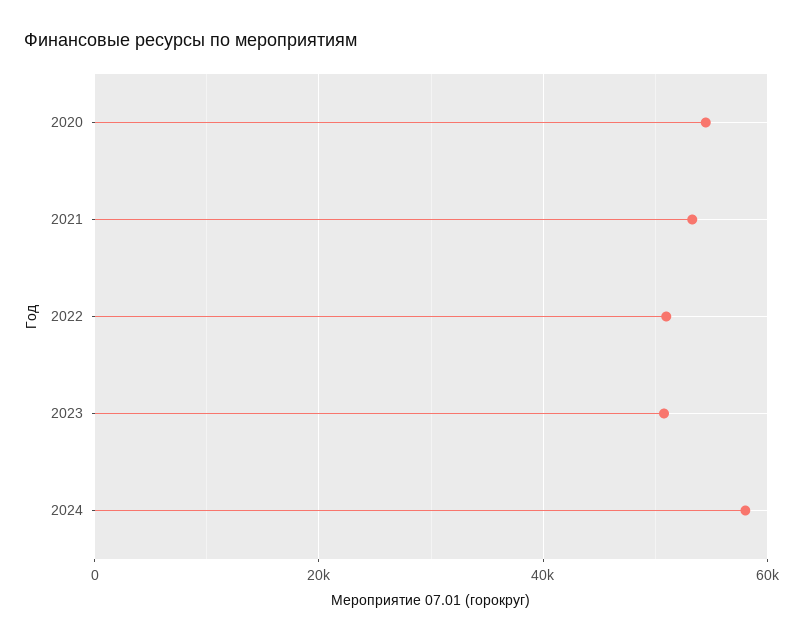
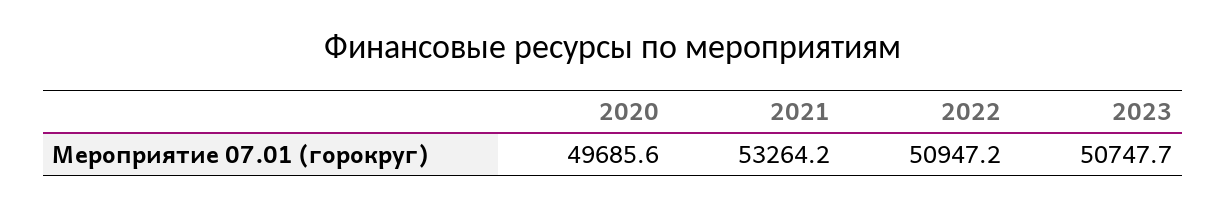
  {
-   "2020": 54000,
+   "2020": 49685.6,
    "2021": 53264.2,
    "2022": 50947.2,
-   "2023": 50747.7,
+   "2023": 50747.7
-   "2024": 58000
  }

